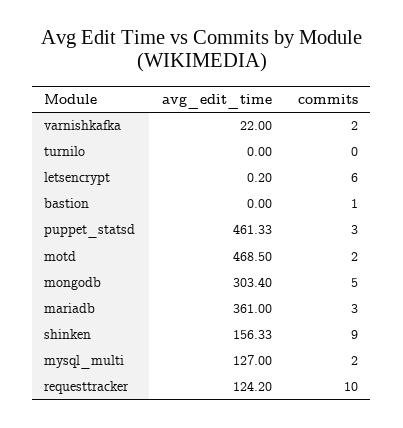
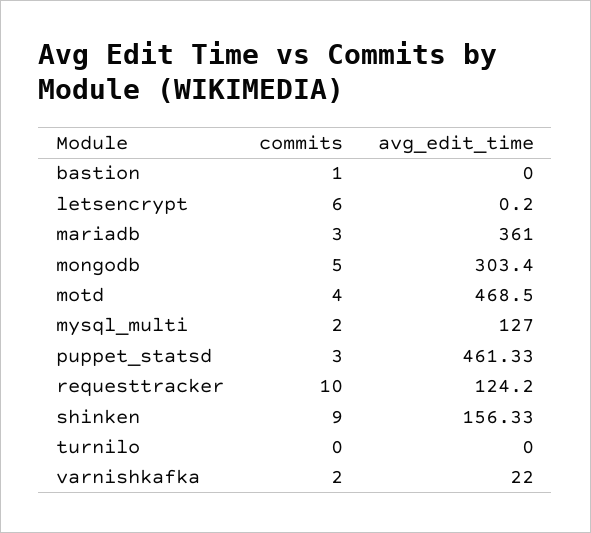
  {
    "avg_edit_time": {
      "varnishkafka": 22,
      "turnilo": 0,
      "letsencrypt": 0.2,
      "bastion": 0,
      "puppet_statsd": 461.33,
      "motd": 468.5,
      "mongodb": 303.4,
      "mariadb": 361,
      "shinken": 156.33,
      "mysql_multi": 127,
      "requesttracker": 124.2
    },
    "commits": {
      "varnishkafka": 2,
      "turnilo": 0,
      "letsencrypt": 6,
      "bastion": 1,
      "puppet_statsd": 3,
-     "motd": 2,
+     "motd": 4,
      "mongodb": 5,
      "mariadb": 3,
      "shinken": 9,
      "mysql_multi": 2,
      "requesttracker": 10
    }
  }

